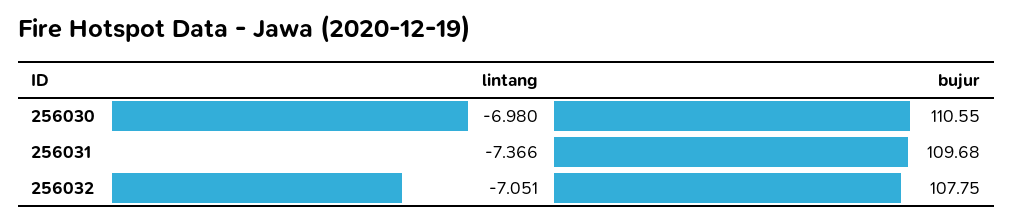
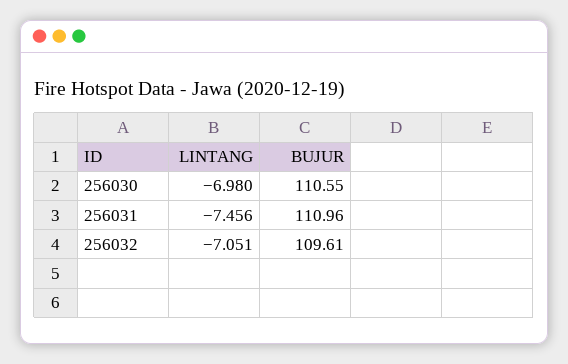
  {
    "lintang": {
      "256030": -6.98,
-     "256031": -7.366,
+     "256031": -7.456,
      "256032": -7.051
    },
    "bujur": {
      "256030": 110.55,
-     "256031": 109.68,
+     "256031": 110.96,
-     "256032": 107.75
+     "256032": 109.61
    }
  }

